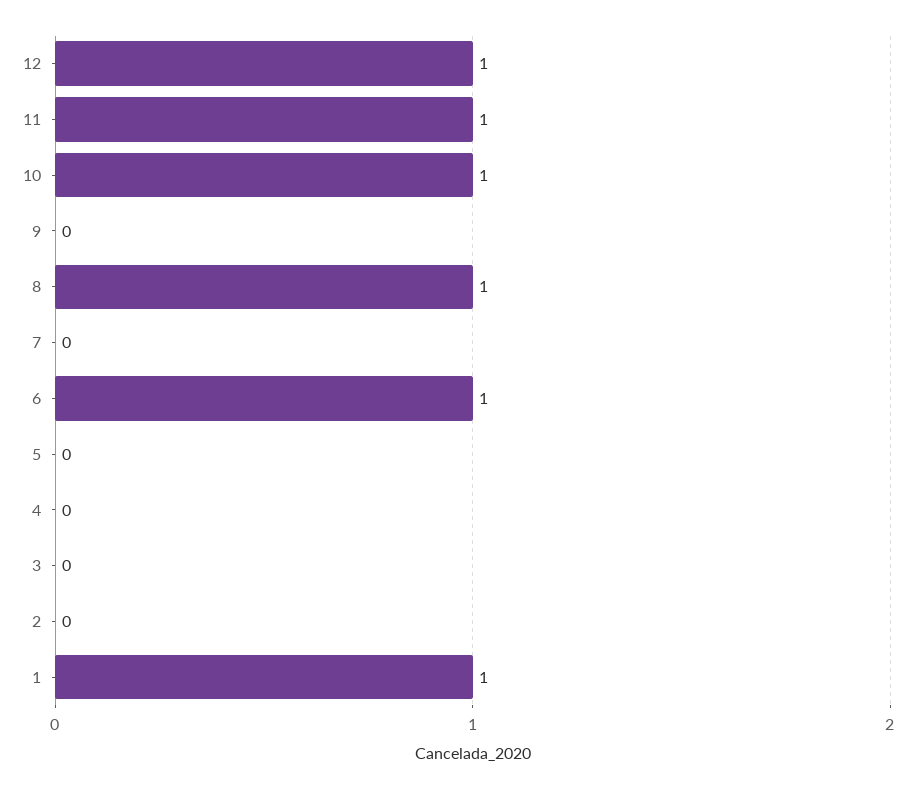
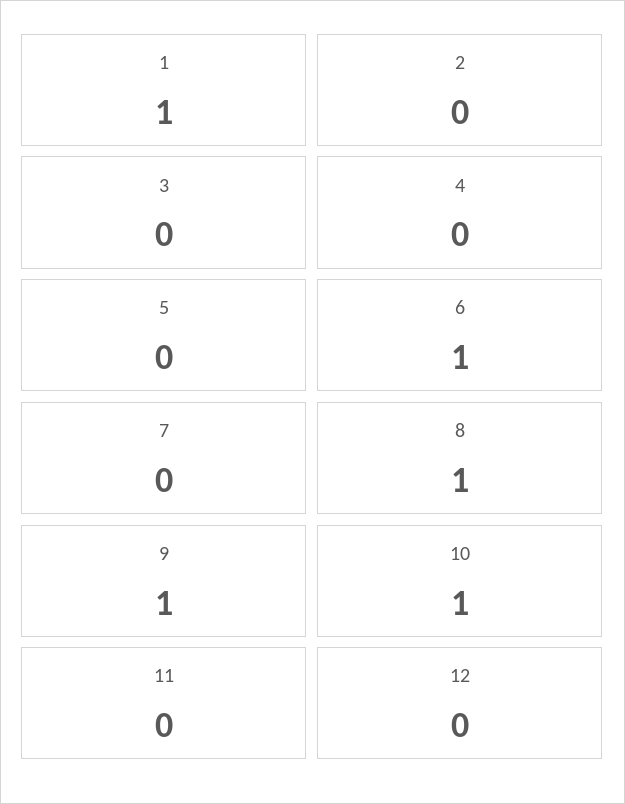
  {
-   "12": 1,
+   "12": 0,
-   "11": 1,
+   "11": 0,
    "10": 1,
-   "9": 0,
+   "9": 1,
    "8": 1,
    "7": 0,
    "6": 1,
    "5": 0,
    "4": 0,
    "3": 0,
    "2": 0,
    "1": 1
  }

